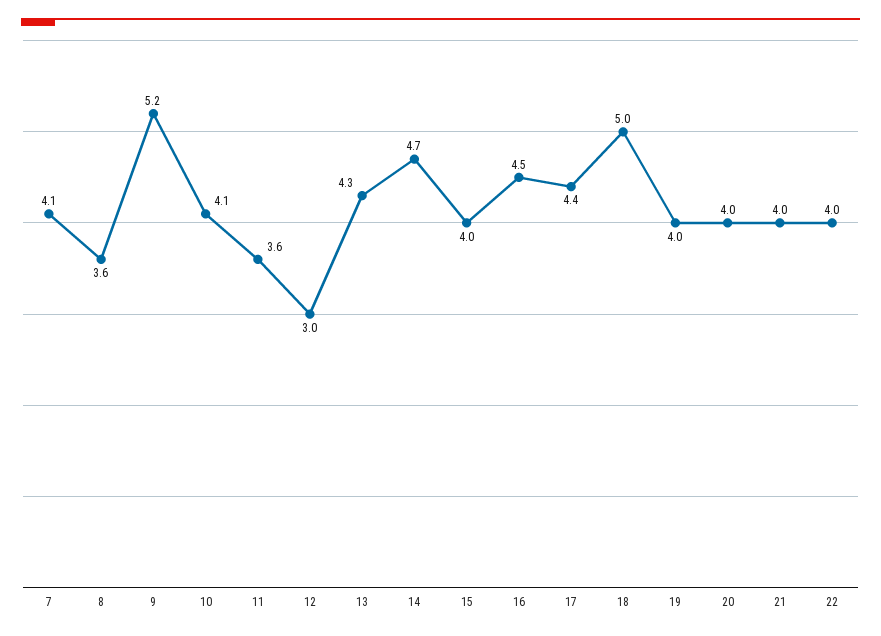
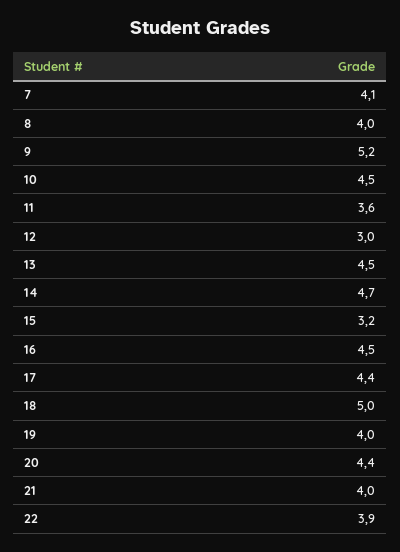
  {
    "7": 4.1,
-   "8": 3.6,
+   "8": 4,
    "9": 5.2,
-   "10": 4.1,
+   "10": 4.5,
    "11": 3.6,
    "12": 3,
-   "13": 4.3,
+   "13": 4.5,
    "14": 4.7,
-   "15": 4,
+   "15": 3.2,
    "16": 4.5,
    "17": 4.4,
    "18": 5,
    "19": 4,
-   "20": 4,
+   "20": 4.4,
    "21": 4,
-   "22": 4
+   "22": 3.9
  }

